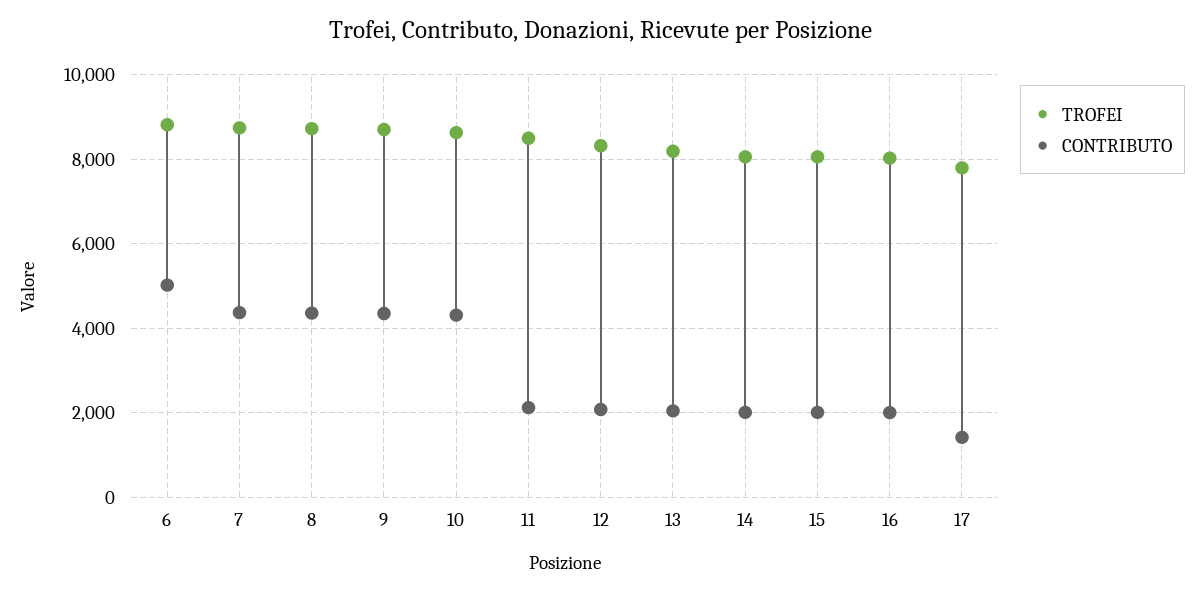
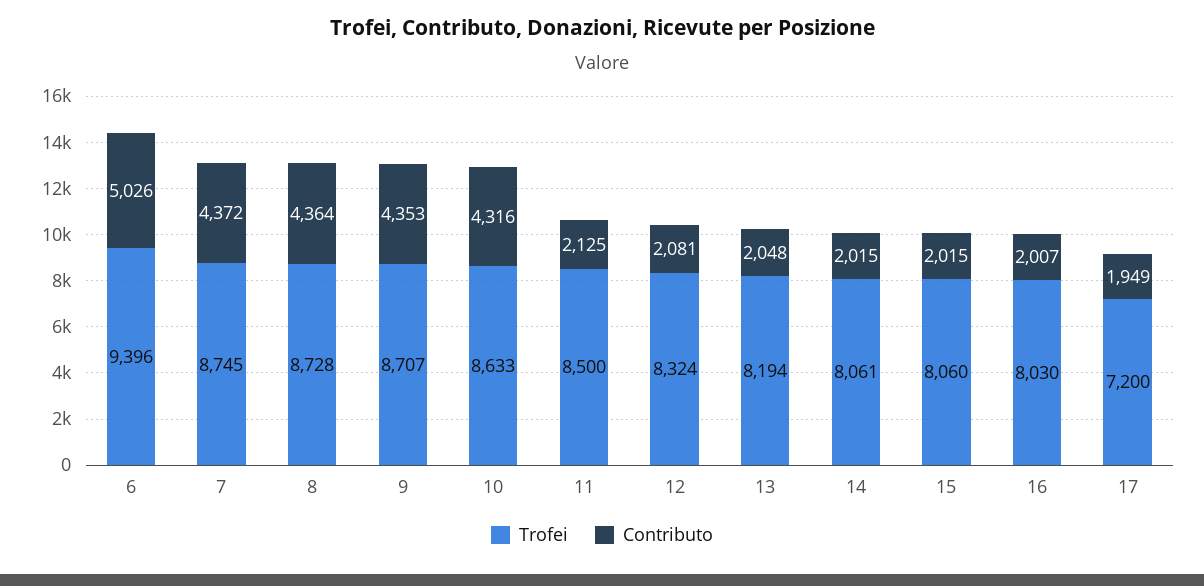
  {
    "TROFEI": {
-     "6": 8800,
+     "6": 9396,
      "7": 8745,
      "8": 8728,
      "9": 8707,
      "10": 8633,
      "11": 8500,
      "12": 8324,
      "13": 8194,
      "14": 8061,
      "15": 8060,
      "16": 8030,
-     "17": 7800
+     "17": 7200
    },
    "CONTRIBUTO": {
      "6": 5026,
      "7": 4372,
      "8": 4364,
      "9": 4353,
      "10": 4316,
      "11": 2125,
      "12": 2081,
      "13": 2048,
      "14": 2015,
      "15": 2015,
      "16": 2007,
-     "17": 1400
+     "17": 1949
    }
  }

